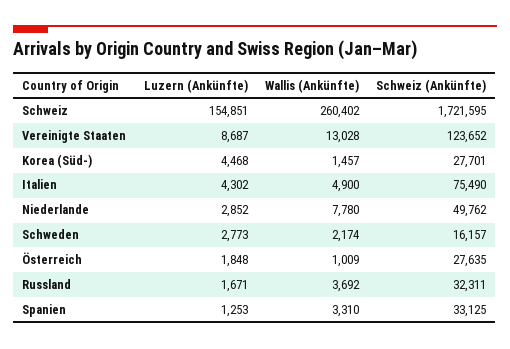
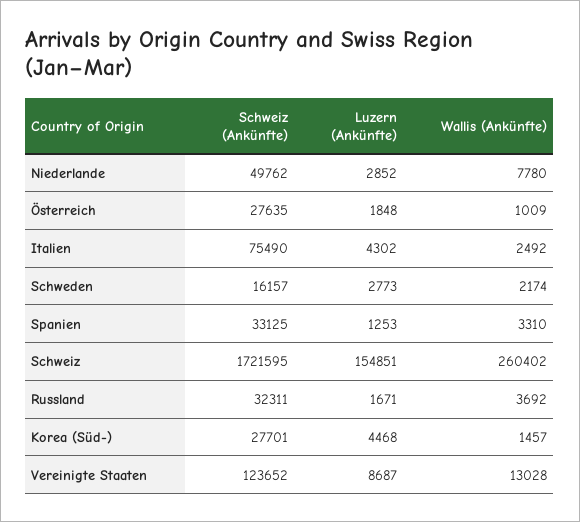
  {
    "Luzern (Ankünfte)": {
      "Schweiz": 154851,
      "Vereinigte Staaten": 8687,
      "Korea (Süd-)": 4468,
      "Italien": 4302,
      "Niederlande": 2852,
      "Schweden": 2773,
      "Österreich": 1848,
      "Russland": 1671,
      "Spanien": 1253
    },
    "Wallis (Ankünfte)": {
      "Schweiz": 260402,
      "Vereinigte Staaten": 13028,
      "Korea (Süd-)": 1457,
-     "Italien": 4900,
+     "Italien": 2492,
      "Niederlande": 7780,
      "Schweden": 2174,
      "Österreich": 1009,
      "Russland": 3692,
      "Spanien": 3310
    },
    "Schweiz (Ankünfte)": {
      "Schweiz": 1721595,
      "Vereinigte Staaten": 123652,
      "Korea (Süd-)": 27701,
      "Italien": 75490,
      "Niederlande": 49762,
      "Schweden": 16157,
      "Österreich": 27635,
      "Russland": 32311,
      "Spanien": 33125
    }
  }

